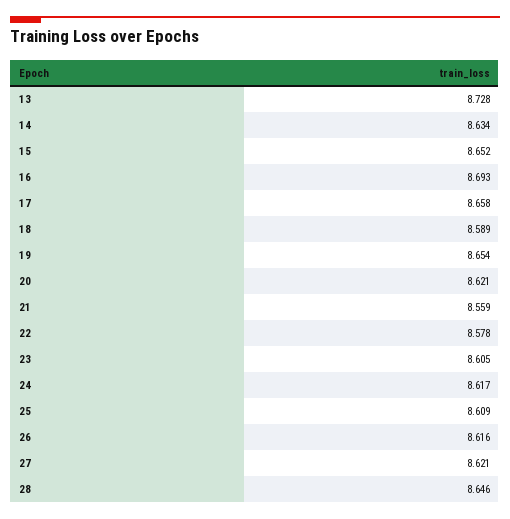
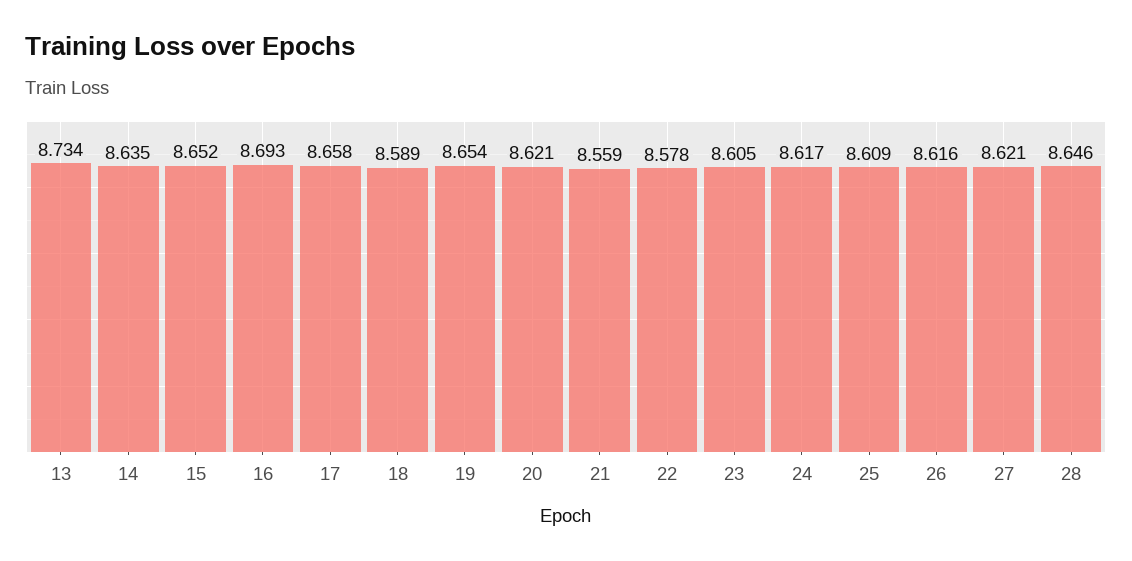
  {
-   "13": 8.728,
+   "13": 8.734,
-   "14": 8.634,
+   "14": 8.635,
    "15": 8.652,
    "16": 8.693,
    "17": 8.658,
    "18": 8.589,
    "19": 8.654,
    "20": 8.621,
    "21": 8.559,
    "22": 8.578,
    "23": 8.605,
    "24": 8.617,
    "25": 8.609,
    "26": 8.616,
    "27": 8.621,
    "28": 8.646
  }

